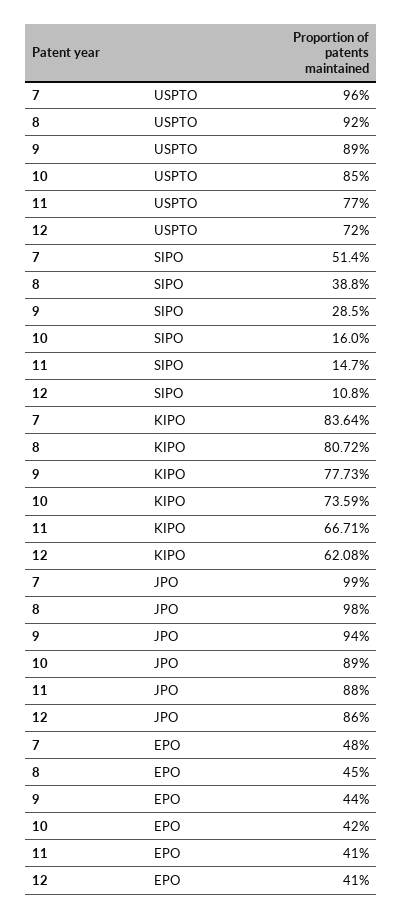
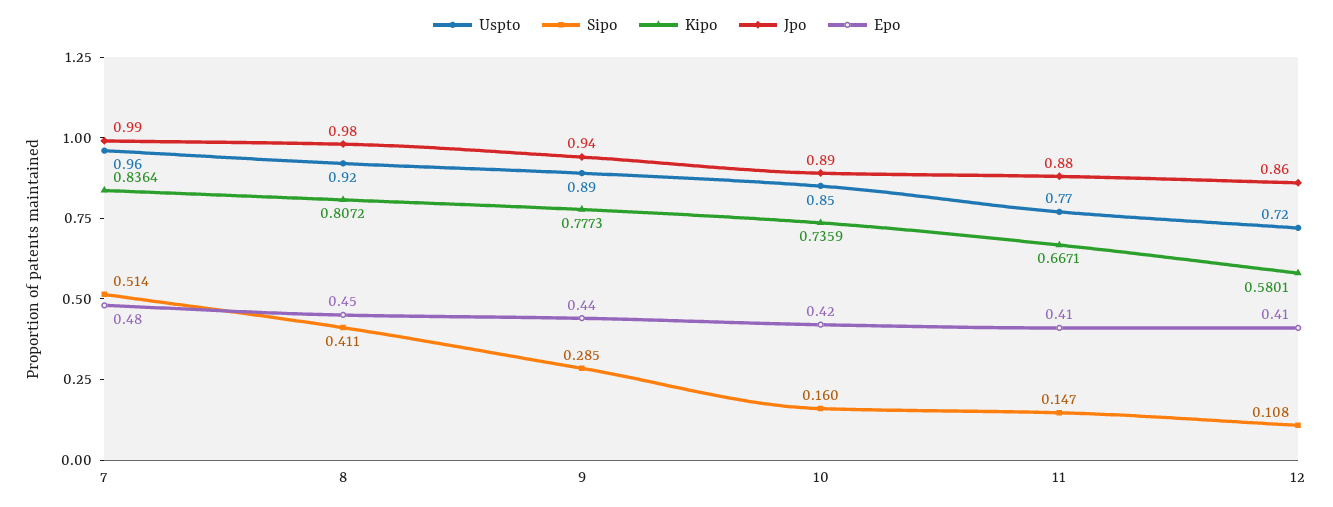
  {
    "USPTO": {
      "7": 0.96,
      "8": 0.92,
      "9": 0.89,
      "10": 0.85,
      "11": 0.77,
      "12": 0.72
    },
    "SIPO": {
      "7": 0.514,
-     "8": 0.388,
+     "8": 0.411,
      "9": 0.285,
      "10": 0.16,
      "11": 0.147,
      "12": 0.108
    },
    "KIPO": {
      "7": 0.8364,
      "8": 0.8072,
      "9": 0.7773,
      "10": 0.7359,
      "11": 0.6671,
-     "12": 0.6208
+     "12": 0.5801
    },
    "JPO": {
      "7": 0.99,
      "8": 0.98,
      "9": 0.94,
      "10": 0.89,
      "11": 0.88,
      "12": 0.86
    },
    "EPO": {
      "7": 0.48,
      "8": 0.45,
      "9": 0.44,
      "10": 0.42,
      "11": 0.41,
      "12": 0.41
    }
  }

